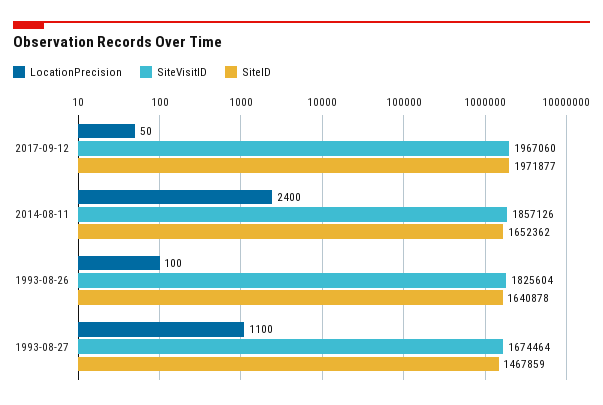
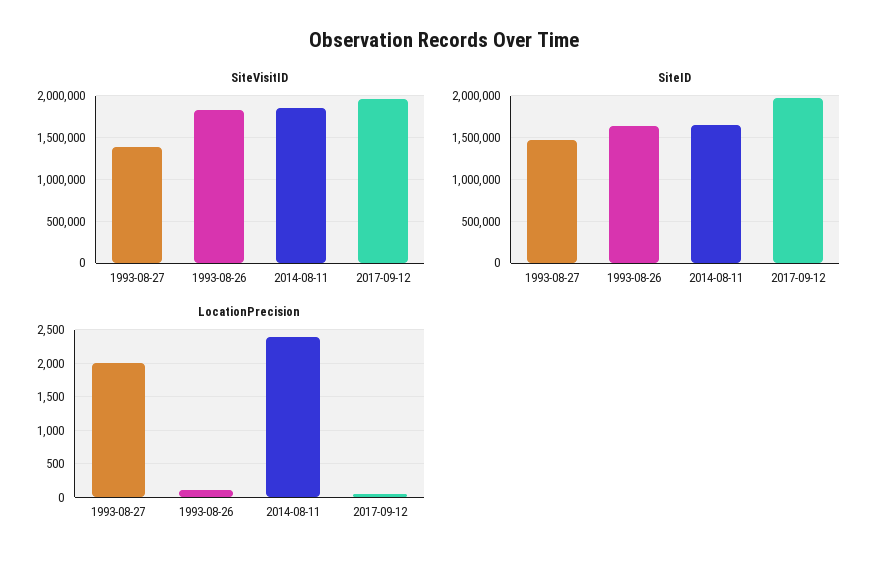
  {
    "LocationPrecision": {
      "2017-09-12": 50,
      "2014-08-11": 2400,
      "1993-08-26": 100,
-     "1993-08-27": 1100
+     "1993-08-27": 2000
    },
    "SiteVisitID": {
      "2017-09-12": 1967060,
      "2014-08-11": 1857126,
      "1993-08-26": 1825604,
-     "1993-08-27": 1674464
+     "1993-08-27": 1400000
    },
    "SiteID": {
      "2017-09-12": 1971877,
      "2014-08-11": 1652362,
      "1993-08-26": 1640878,
      "1993-08-27": 1467859
    }
  }

